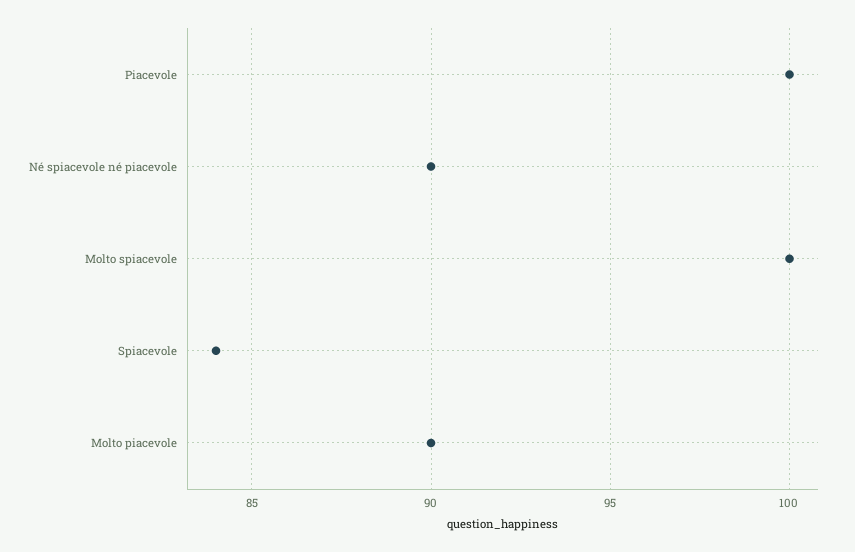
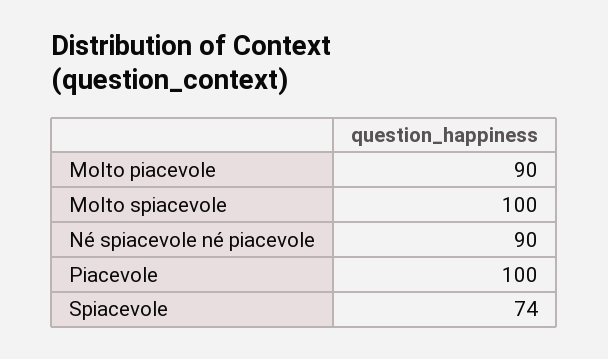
  {
    "Piacevole": 100,
    "Né spiacevole né piacevole": 90,
    "Molto spiacevole": 100,
-   "Spiacevole": 84,
+   "Spiacevole": 74,
    "Molto piacevole": 90
  }

